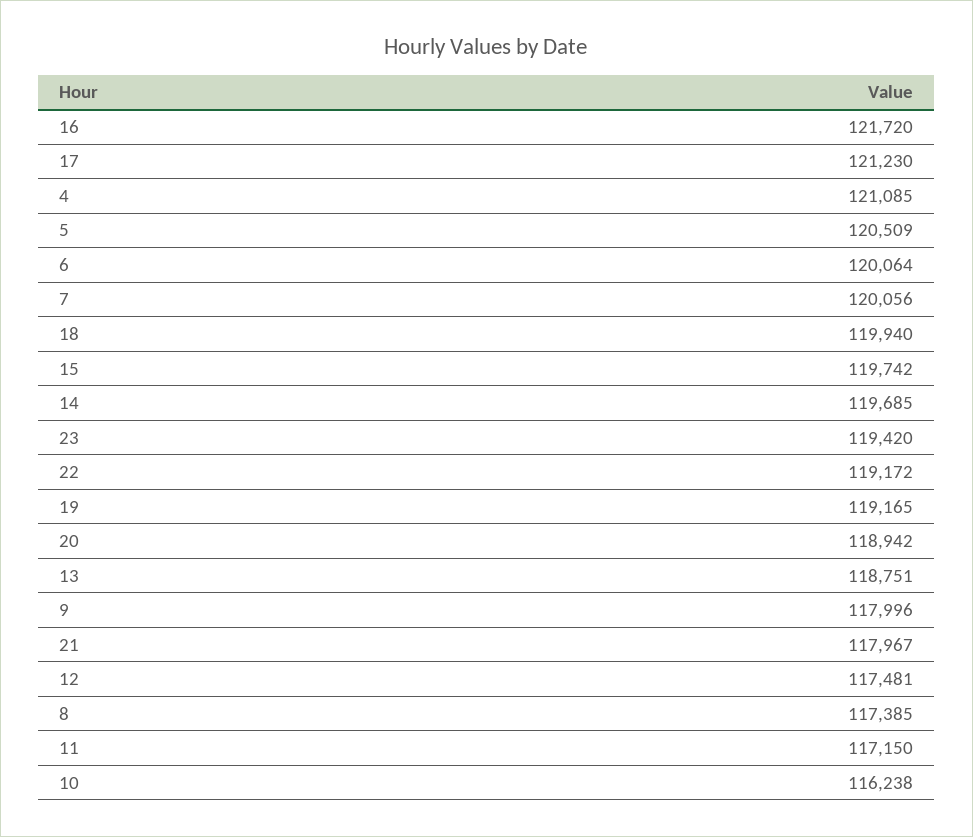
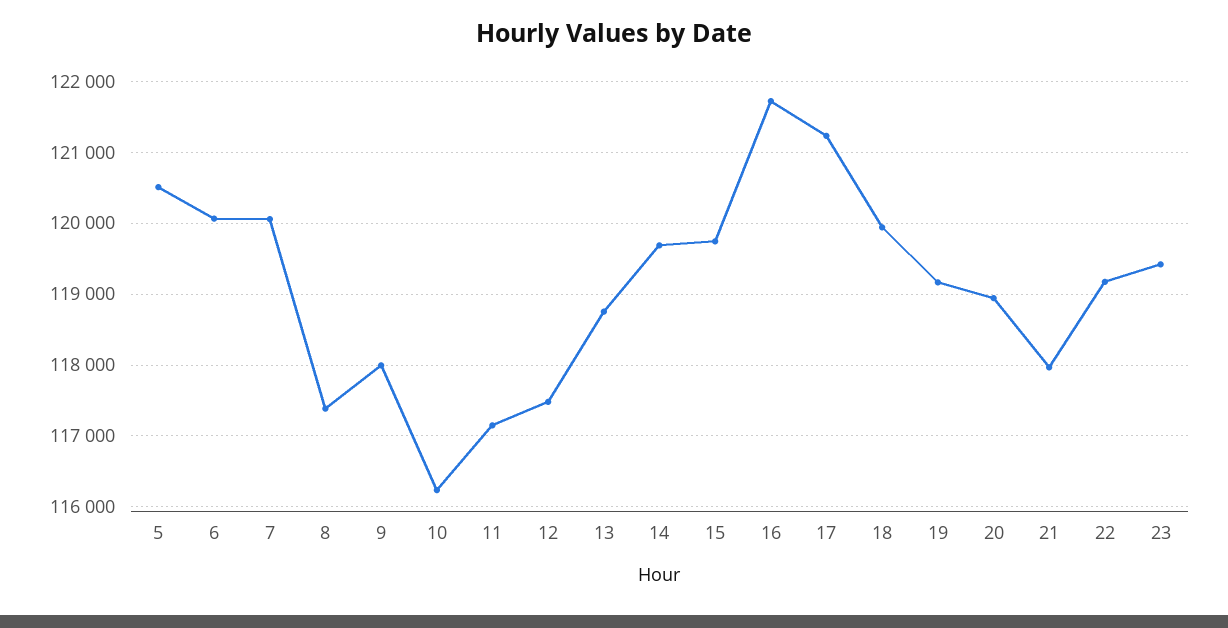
  {
    "16": 121720,
    "17": 121230,
-   "4": 121085,
    "5": 120509,
    "6": 120064,
    "7": 120056,
    "18": 119940,
    "15": 119742,
    "14": 119685,
    "23": 119420,
    "22": 119172,
    "19": 119165,
    "20": 118942,
    "13": 118751,
    "9": 117996,
    "21": 117967,
    "12": 117481,
    "8": 117385,
    "11": 117150,
    "10": 116238
  }

